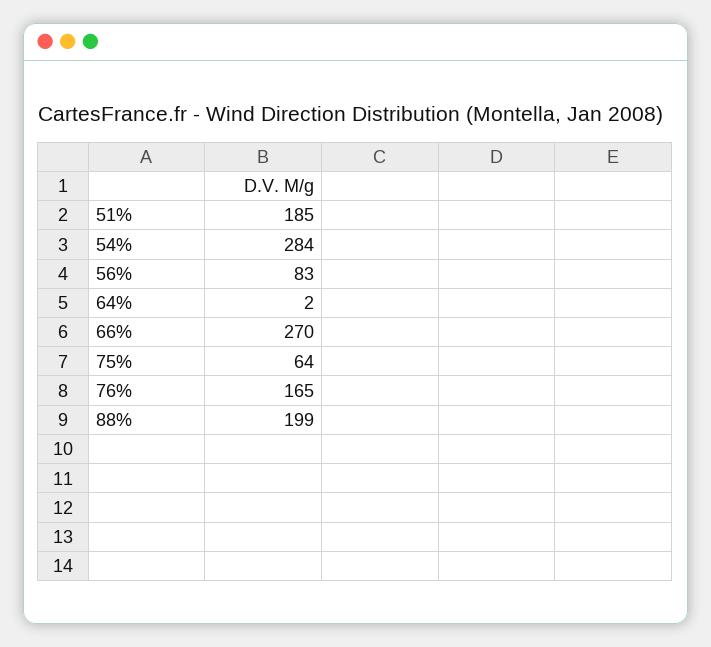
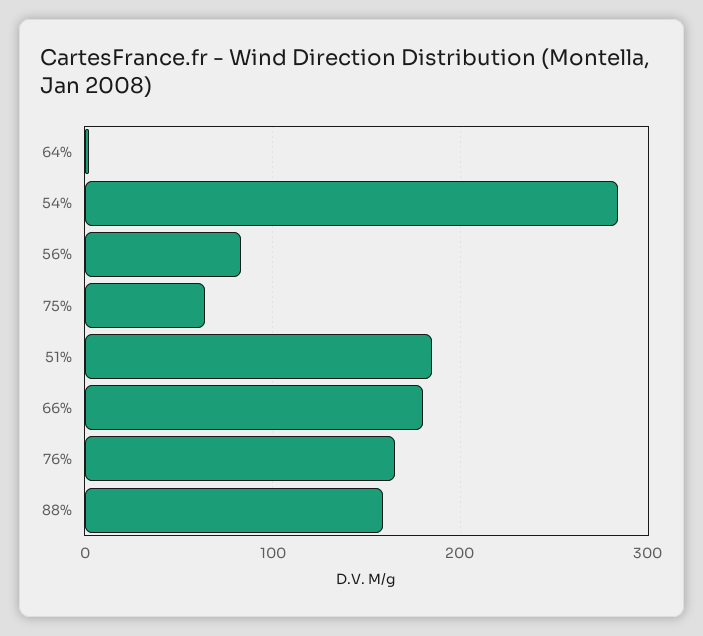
  {
    "51%": 185,
    "54%": 284,
    "56%": 83,
    "64%": 2,
-   "66%": 270,
+   "66%": 180,
    "75%": 64,
    "76%": 165,
-   "88%": 199
+   "88%": 160
  }

